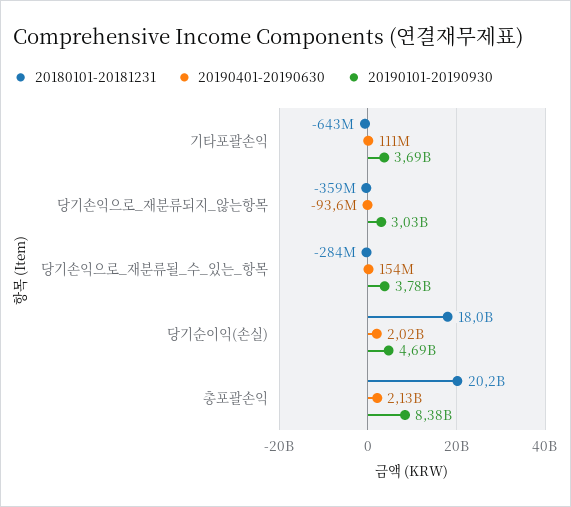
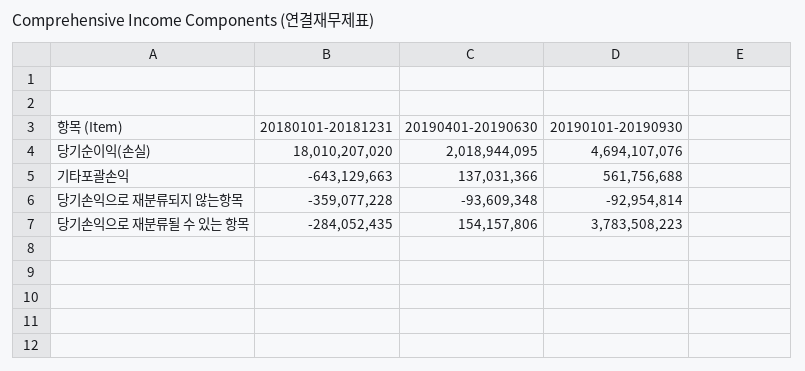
  {
    "20180101-20181231": {
      "기타포괄손익": -643129663,
      "당기손익으로_재분류되지_않는항목": -359077228,
      "당기손익으로_재분류될_수_있는_항목": -284052435,
-     "당기순이익(손실)": 18010207020,
+     "당기순이익(손실)": 18010207020
-     "총포괄손익": 20200000000
    },
    "20190401-20190630": {
-     "기타포괄손익": 111000000,
+     "기타포괄손익": 137031366,
      "당기손익으로_재분류되지_않는항목": -93609348,
      "당기손익으로_재분류될_수_있는_항목": 154157806,
-     "당기순이익(손실)": 2018944095,
+     "당기순이익(손실)": 2018944095
-     "총포괄손익": 2130000000
    },
    "20190101-20190930": {
-     "기타포괄손익": 3690000000,
+     "기타포괄손익": 561756688,
-     "당기손익으로_재분류되지_않는항목": 3030000000,
+     "당기손익으로_재분류되지_않는항목": -92954814,
      "당기손익으로_재분류될_수_있는_항목": 3783508223,
-     "당기순이익(손실)": 4694107076,
+     "당기순이익(손실)": 4694107076
-     "총포괄손익": 8380000000
    }
  }

